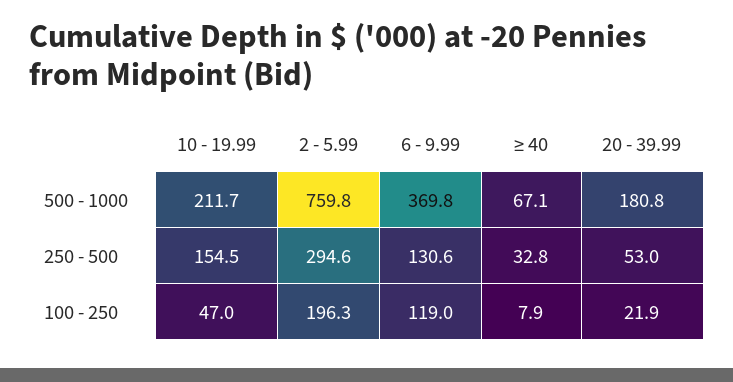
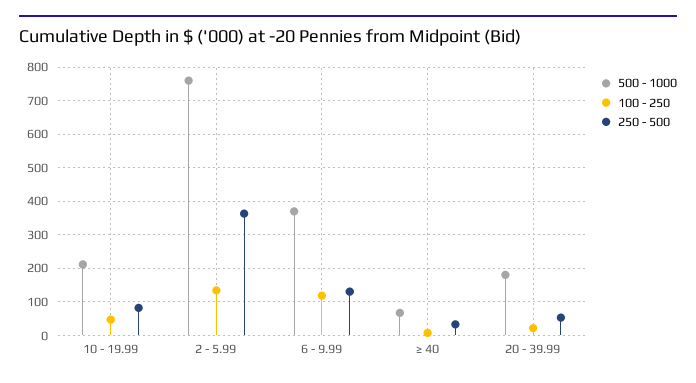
  {
    "500 - 1000": {
      "10 - 19.99": 211.7,
      "2 - 5.99": 759.8,
      "6 - 9.99": 369.8,
      "≥ 40": 67.1,
      "20 - 39.99": 180.8
    },
    "250 - 500": {
-     "10 - 19.99": 154.5,
+     "10 - 19.99": 80,
-     "2 - 5.99": 294.6,
+     "2 - 5.99": 360,
      "6 - 9.99": 130.6,
      "≥ 40": 32.8,
      "20 - 39.99": 53
    },
    "100 - 250": {
      "10 - 19.99": 47,
-     "2 - 5.99": 196.3,
+     "2 - 5.99": 140,
      "6 - 9.99": 119,
      "≥ 40": 7.9,
      "20 - 39.99": 21.9
    }
  }

